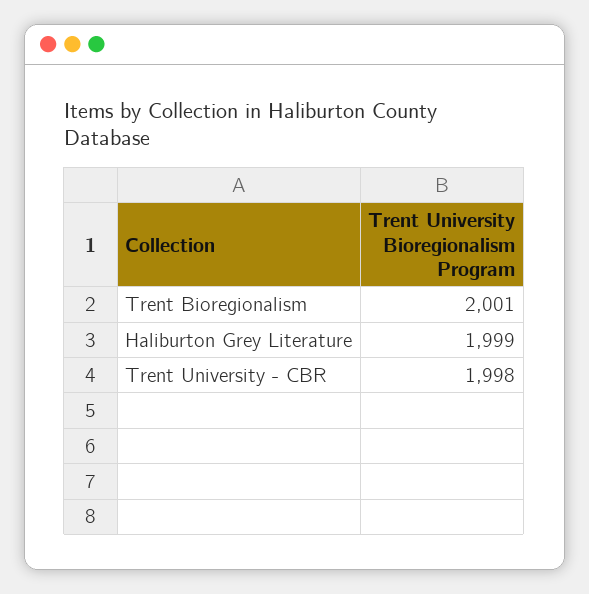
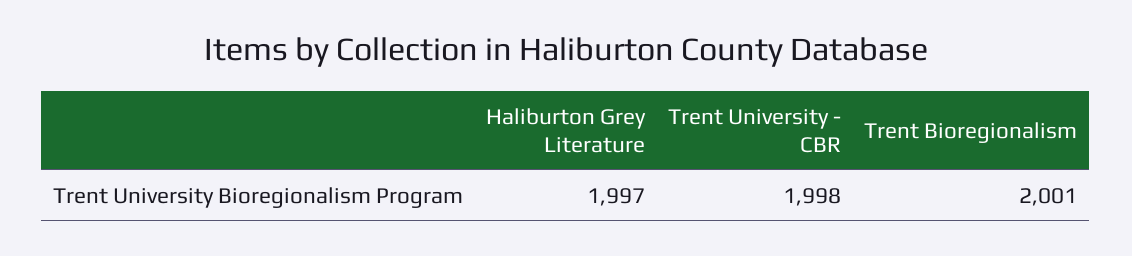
  {
    "Trent Bioregionalism": 2001,
-   "Haliburton Grey Literature": 1999,
+   "Haliburton Grey Literature": 1997,
    "Trent University - CBR": 1998
  }

